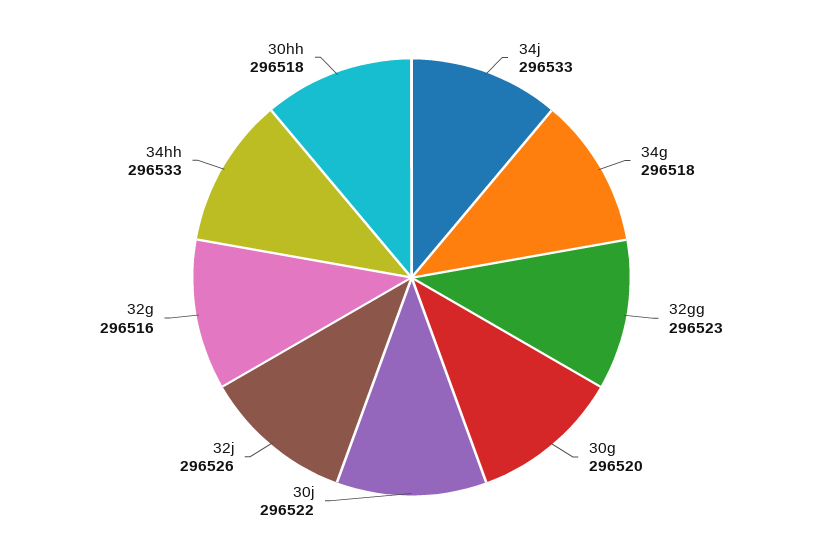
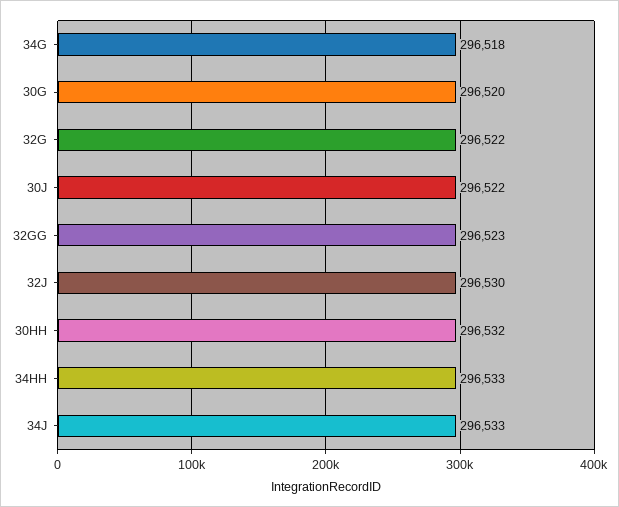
  {
    "34j": 296533,
    "34g": 296518,
    "32gg": 296523,
    "30g": 296520,
    "30j": 296522,
-   "32j": 296526,
+   "32j": 296530,
-   "32g": 296516,
+   "32g": 296522,
    "34hh": 296533,
-   "30hh": 296518
+   "30hh": 296532
  }

